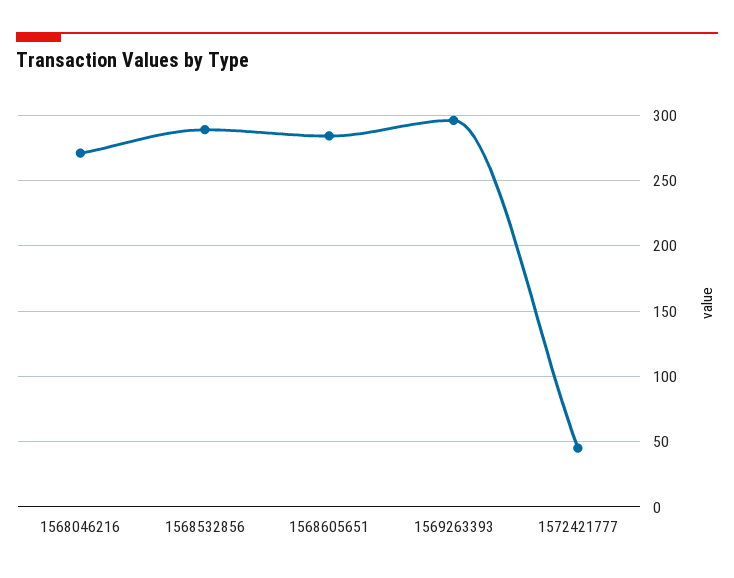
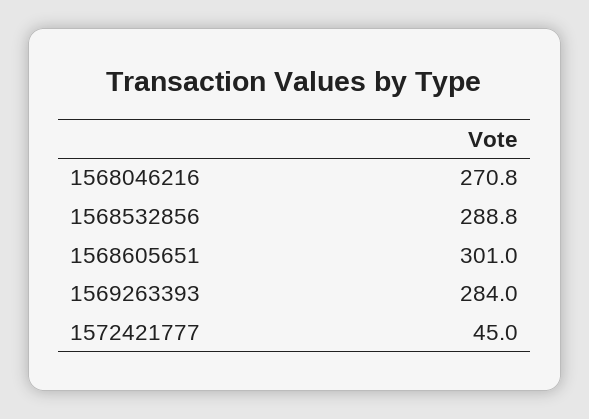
  {
    "1568046216": 270.8,
    "1568532856": 288.8,
-   "1568605651": 285,
+   "1568605651": 301,
-   "1569263393": 295,
+   "1569263393": 284,
    "1572421777": 45
  }

